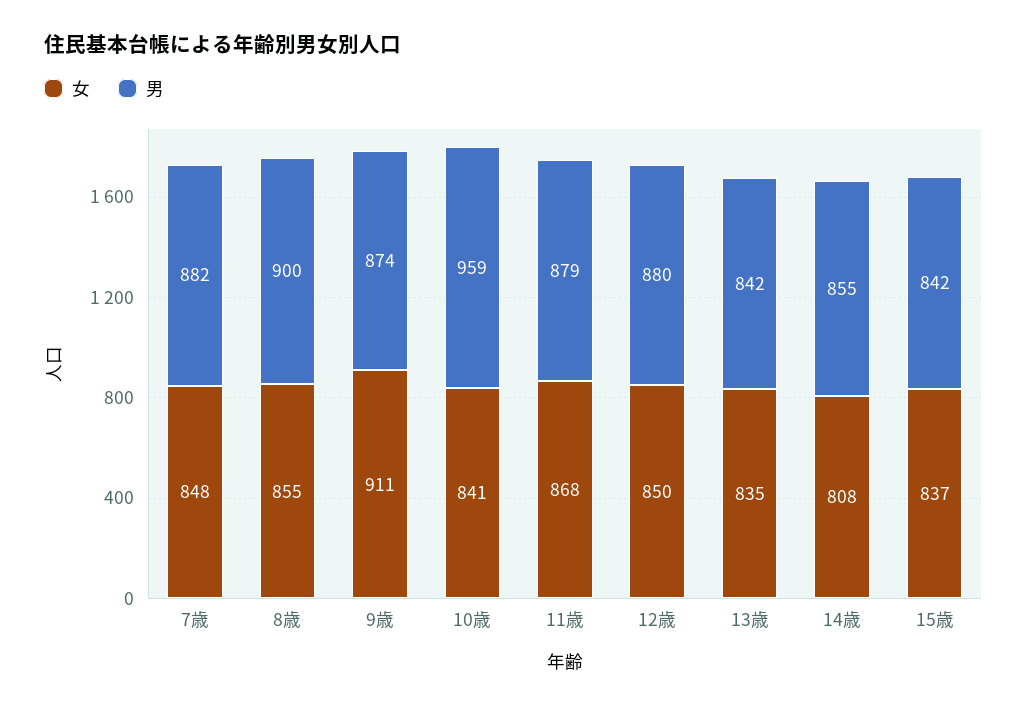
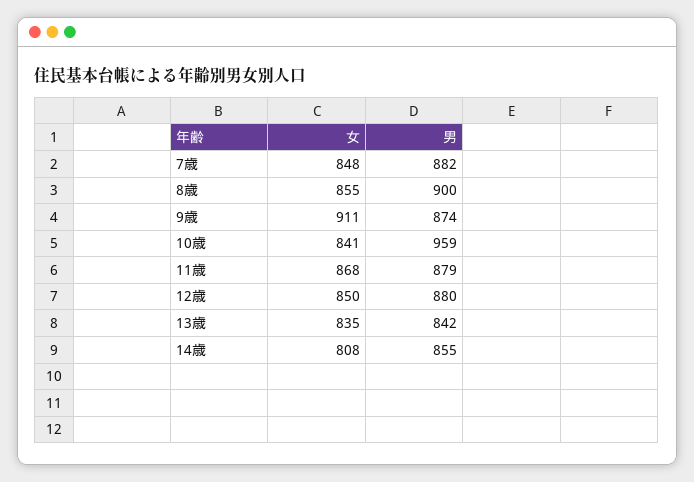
  {
    "女": {
      "7歳": 848,
      "8歳": 855,
      "9歳": 911,
      "10歳": 841,
      "11歳": 868,
      "12歳": 850,
      "13歳": 835,
-     "14歳": 808,
+     "14歳": 808
-     "15歳": 837
    },
    "男": {
      "7歳": 882,
      "8歳": 900,
      "9歳": 874,
      "10歳": 959,
      "11歳": 879,
      "12歳": 880,
      "13歳": 842,
-     "14歳": 855,
+     "14歳": 855
-     "15歳": 842
    }
  }

